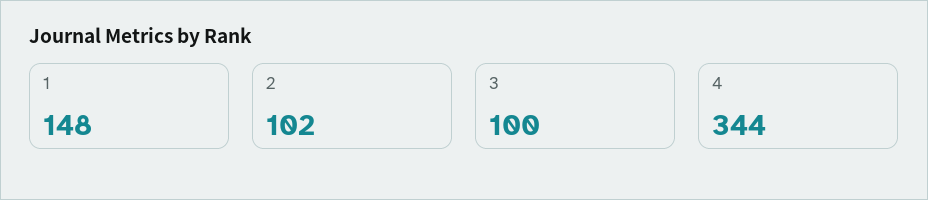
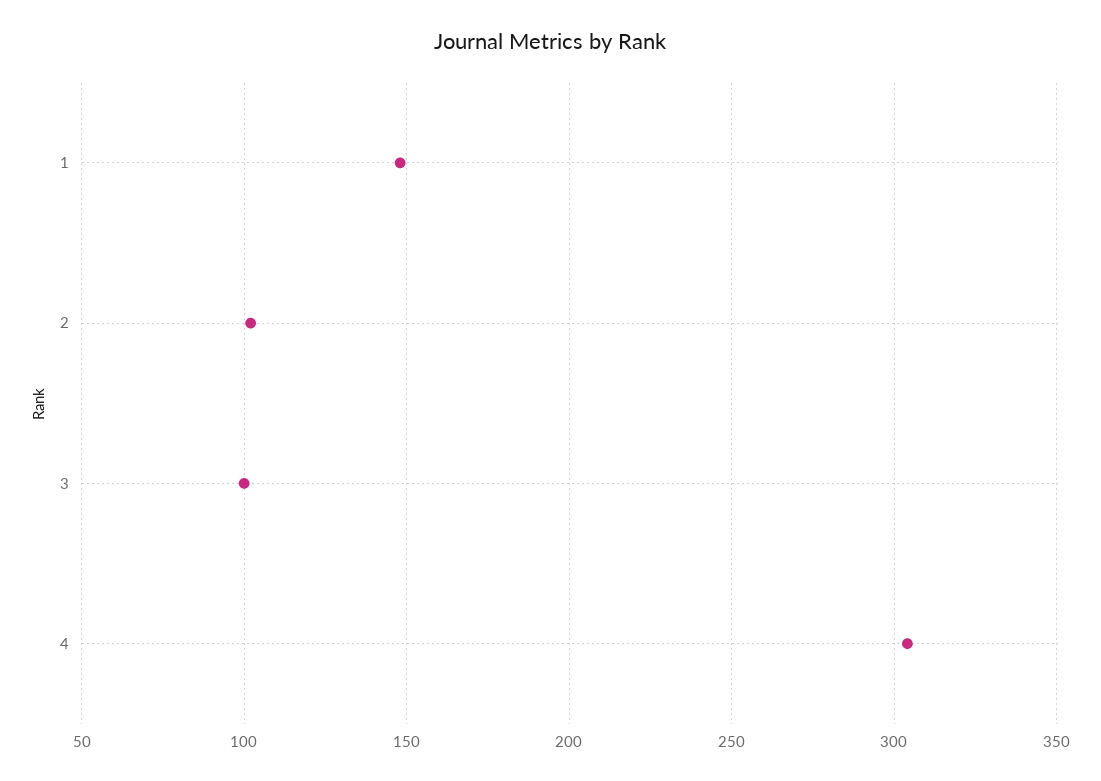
  {
    "1": 148,
    "2": 102,
    "3": 100,
-   "4": 344
+   "4": 305
  }

